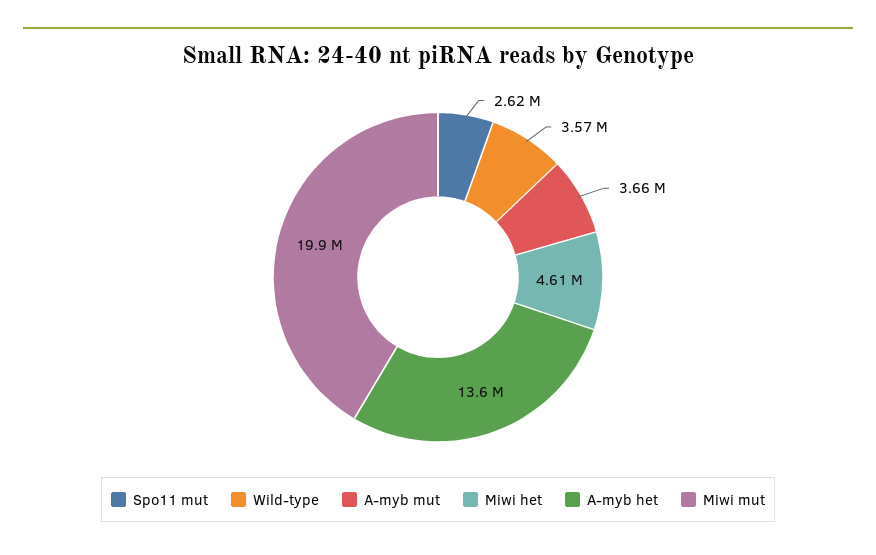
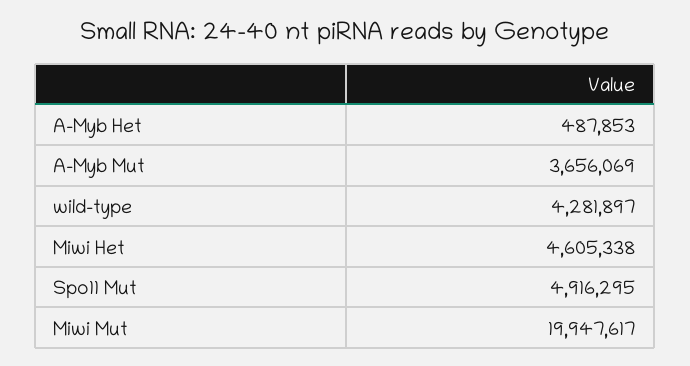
  {
-   "Spo11 mut": 2620000,
+   "Spo11 mut": 4916295,
-   "Wild-type": 3570000,
+   "Wild-type": 4281897,
    "A-myb mut": 3656069,
    "Miwi het": 4605338,
-   "A-myb het": 13600000,
+   "A-myb het": 487853,
    "Miwi mut": 19947617
  }

